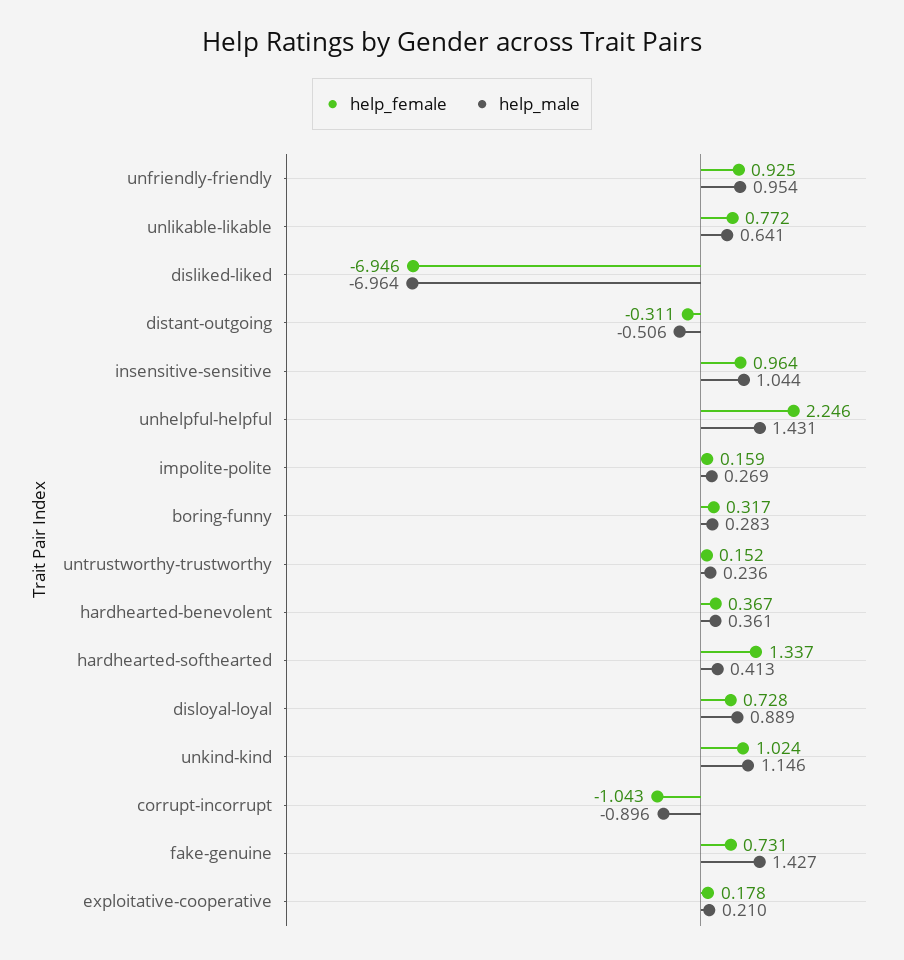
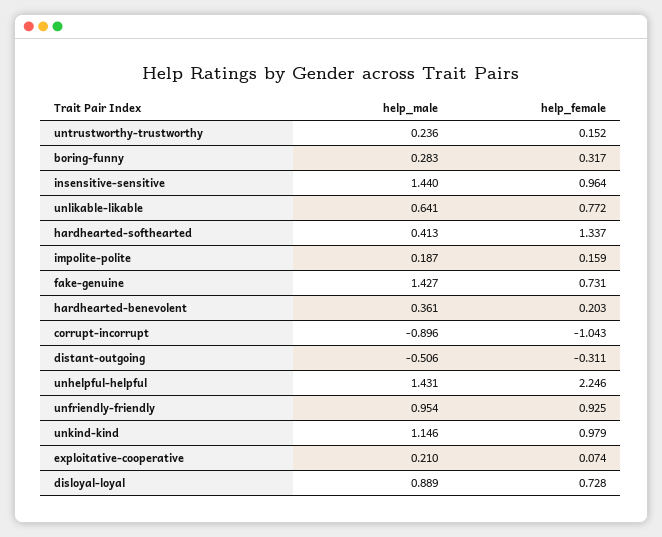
  {
    "help_female": {
      "unfriendly-friendly": 0.925,
      "unlikable-likable": 0.772,
-     "disliked-liked": -6.946,
      "distant-outgoing": -0.311,
      "insensitive-sensitive": 0.964,
      "unhelpful-helpful": 2.246,
      "impolite-polite": 0.159,
      "boring-funny": 0.317,
      "untrustworthy-trustworthy": 0.152,
-     "hardhearted-benevolent": 0.367,
+     "hardhearted-benevolent": 0.203,
      "hardhearted-softhearted": 1.337,
      "disloyal-loyal": 0.728,
-     "unkind-kind": 1.024,
+     "unkind-kind": 0.979,
      "corrupt-incorrupt": -1.043,
      "fake-genuine": 0.731,
-     "exploitative-cooperative": 0.178
+     "exploitative-cooperative": 0.074
    },
    "help_male": {
      "unfriendly-friendly": 0.954,
      "unlikable-likable": 0.641,
-     "disliked-liked": -6.964,
      "distant-outgoing": -0.506,
-     "insensitive-sensitive": 1.044,
+     "insensitive-sensitive": 1.44,
      "unhelpful-helpful": 1.431,
-     "impolite-polite": 0.269,
+     "impolite-polite": 0.187,
      "boring-funny": 0.283,
      "untrustworthy-trustworthy": 0.236,
      "hardhearted-benevolent": 0.361,
      "hardhearted-softhearted": 0.413,
      "disloyal-loyal": 0.889,
      "unkind-kind": 1.146,
      "corrupt-incorrupt": -0.896,
      "fake-genuine": 1.427,
      "exploitative-cooperative": 0.21
    }
  }

